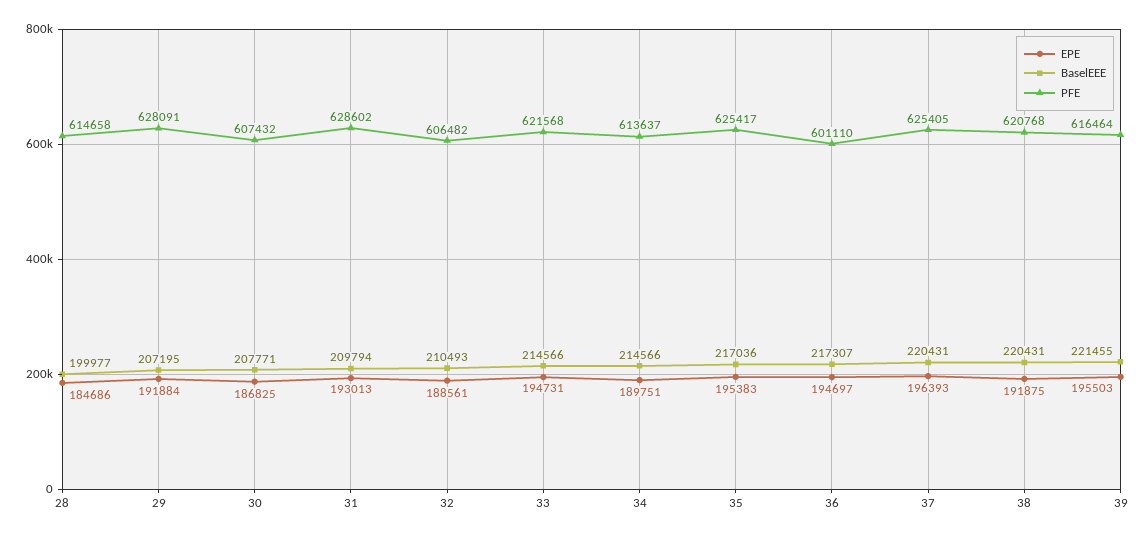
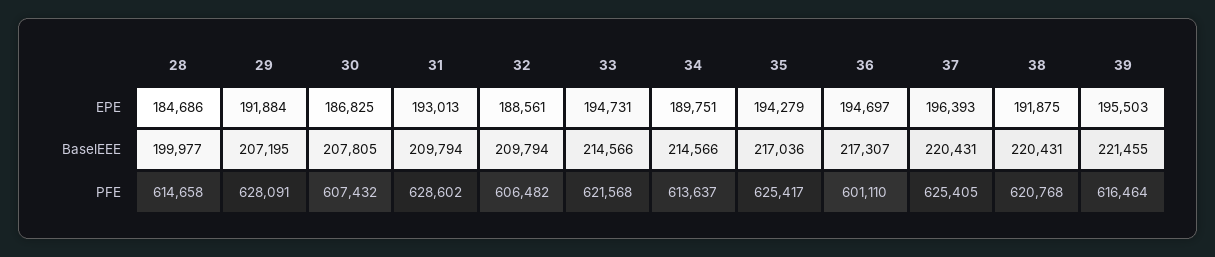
  {
    "EPE": {
      "28": 184686,
      "29": 191884,
      "30": 186825,
      "31": 193013,
      "32": 188561,
      "33": 194731,
      "34": 189751,
-     "35": 195383,
+     "35": 194279,
      "36": 194697,
      "37": 196393,
      "38": 191875,
      "39": 195503
    },
    "BaselEEE": {
      "28": 199977,
      "29": 207195,
-     "30": 207771,
+     "30": 207805,
      "31": 209794,
-     "32": 210493,
+     "32": 209794,
      "33": 214566,
      "34": 214566,
      "35": 217036,
      "36": 217307,
      "37": 220431,
      "38": 220431,
      "39": 221455
    },
    "PFE": {
      "28": 614658,
      "29": 628091,
      "30": 607432,
      "31": 628602,
      "32": 606482,
      "33": 621568,
      "34": 613637,
      "35": 625417,
      "36": 601110,
      "37": 625405,
      "38": 620768,
      "39": 616464
    }
  }

